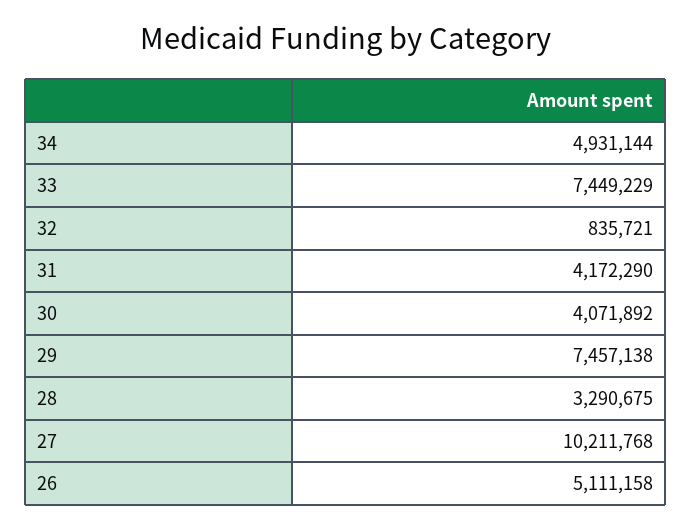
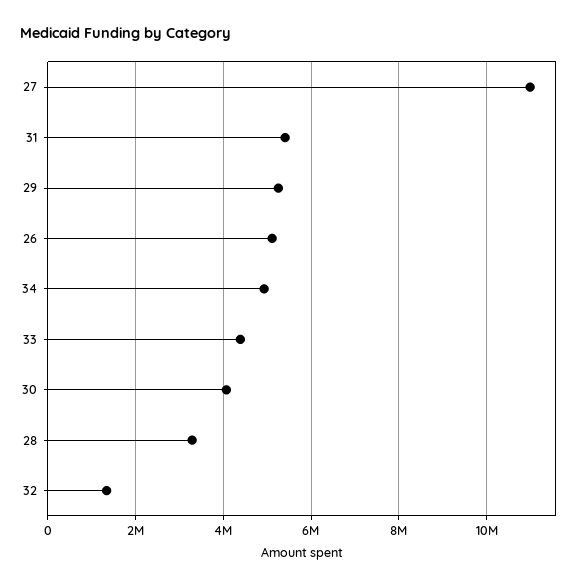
  {
    "34": 4931144,
-   "33": 7449229,
+   "33": 4400000,
-   "32": 835721,
+   "32": 1400000,
-   "31": 4172290,
+   "31": 5400000,
    "30": 4071892,
-   "29": 7457138,
+   "29": 5200000,
    "28": 3290675,
-   "27": 10211768,
+   "27": 11000000,
    "26": 5111158
  }

